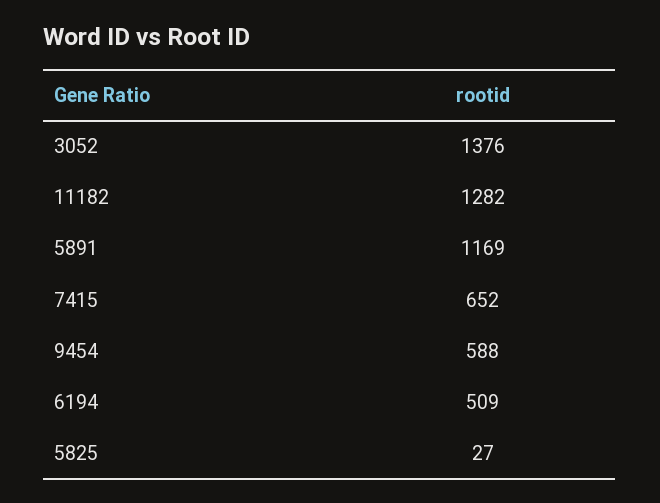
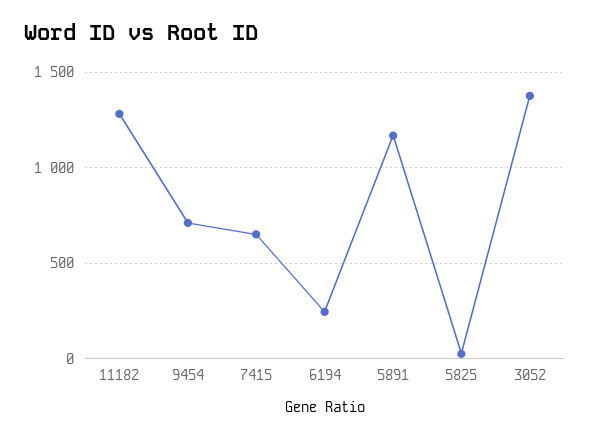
  {
    "3052": 1376,
    "11182": 1282,
    "5891": 1169,
    "7415": 652,
-   "9454": 588,
+   "9454": 700,
-   "6194": 509,
+   "6194": 250,
    "5825": 27
  }

